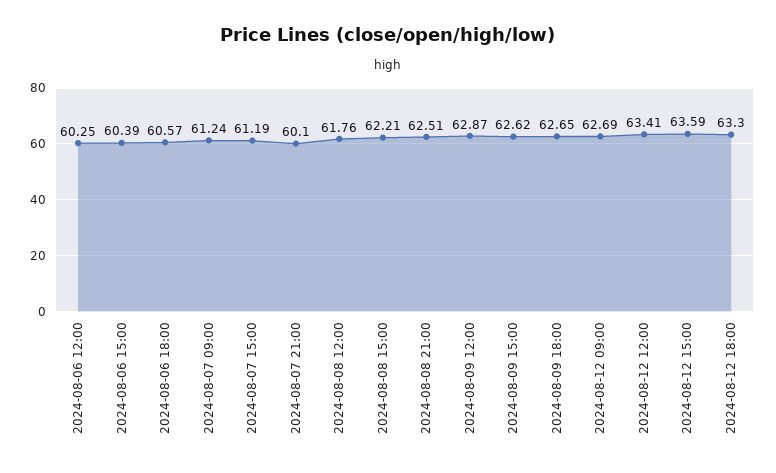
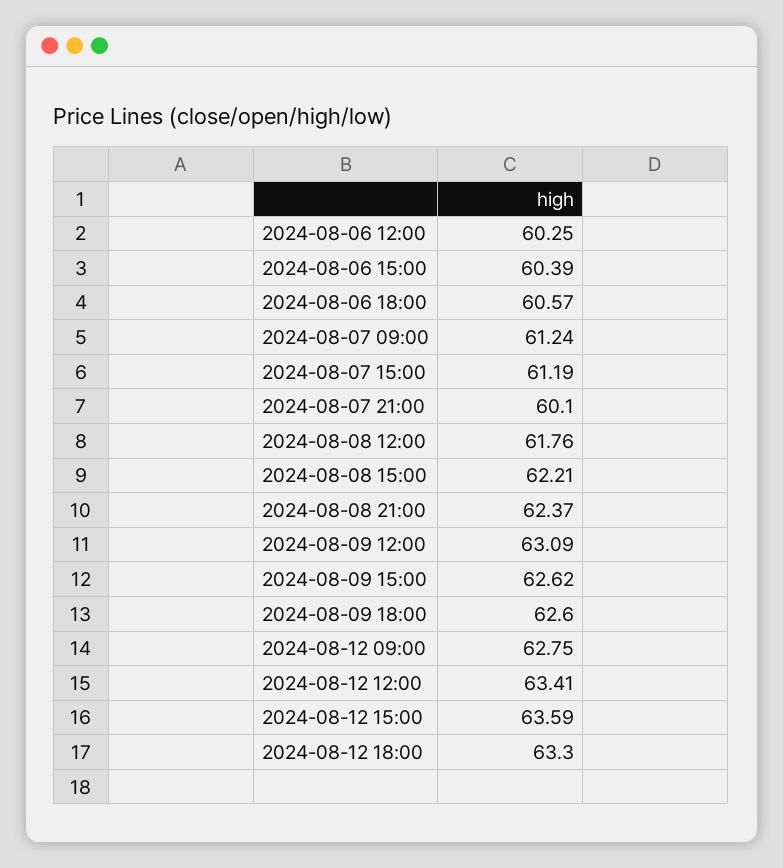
  {
    "2024-08-06 12:00": 60.25,
    "2024-08-06 15:00": 60.39,
    "2024-08-06 18:00": 60.57,
    "2024-08-07 09:00": 61.24,
    "2024-08-07 15:00": 61.19,
    "2024-08-07 21:00": 60.1,
    "2024-08-08 12:00": 61.76,
    "2024-08-08 15:00": 62.21,
-   "2024-08-08 21:00": 62.51,
+   "2024-08-08 21:00": 62.37,
-   "2024-08-09 12:00": 62.87,
+   "2024-08-09 12:00": 63.09,
    "2024-08-09 15:00": 62.62,
-   "2024-08-09 18:00": 62.65,
+   "2024-08-09 18:00": 62.6,
-   "2024-08-12 09:00": 62.69,
+   "2024-08-12 09:00": 62.75,
    "2024-08-12 12:00": 63.41,
    "2024-08-12 15:00": 63.59,
    "2024-08-12 18:00": 63.3
  }

